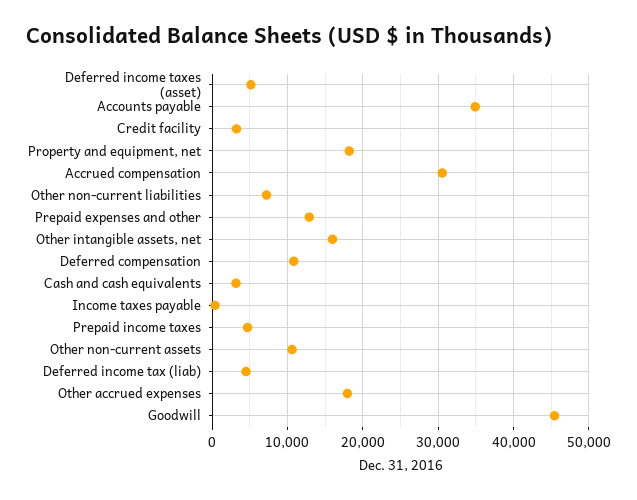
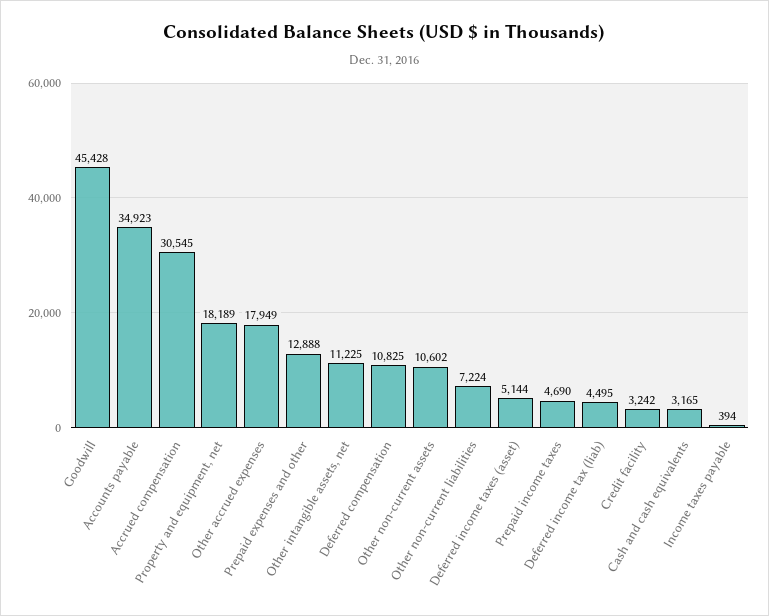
  {
    "Deferred income taxes (asset)": 5144,
    "Accounts payable": 34923,
    "Credit facility": 3242,
    "Property and equipment, net": 18189,
    "Accrued compensation": 30545,
    "Other non-current liabilities": 7224,
    "Prepaid expenses and other": 12888,
-   "Other intangible assets, net": 16000,
+   "Other intangible assets, net": 11225,
    "Deferred compensation": 10825,
    "Cash and cash equivalents": 3165,
    "Income taxes payable": 394,
    "Prepaid income taxes": 4690,
    "Other non-current assets": 10602,
    "Deferred income tax (liab)": 4495,
    "Other accrued expenses": 17949,
    "Goodwill": 45428
  }

